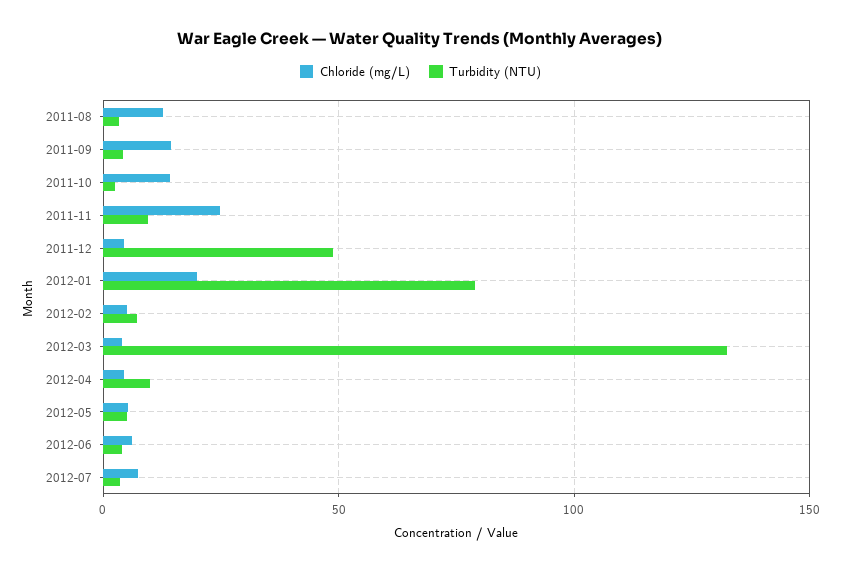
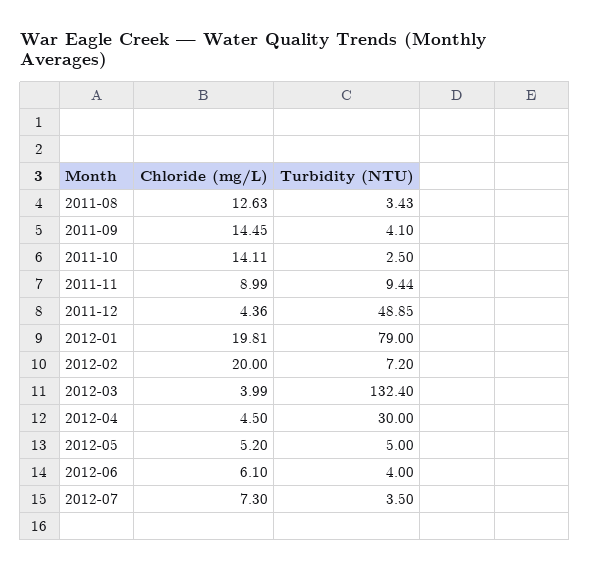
  {
    "Chloride (mg/L)": {
      "2011-08": 12.63,
      "2011-09": 14.45,
      "2011-10": 14.11,
-     "2011-11": 25,
+     "2011-11": 8.99,
      "2011-12": 4.36,
      "2012-01": 19.81,
-     "2012-02": 5,
+     "2012-02": 20,
      "2012-03": 3.99,
      "2012-04": 4.5,
      "2012-05": 5.2,
      "2012-06": 6.1,
      "2012-07": 7.3
    },
    "Turbidity (NTU)": {
      "2011-08": 3.43,
      "2011-09": 4.1,
      "2011-10": 2.5,
      "2011-11": 9.44,
      "2011-12": 48.85,
      "2012-01": 79,
      "2012-02": 7.2,
      "2012-03": 132.4,
-     "2012-04": 10,
+     "2012-04": 30,
      "2012-05": 5,
      "2012-06": 4,
      "2012-07": 3.5
    }
  }

